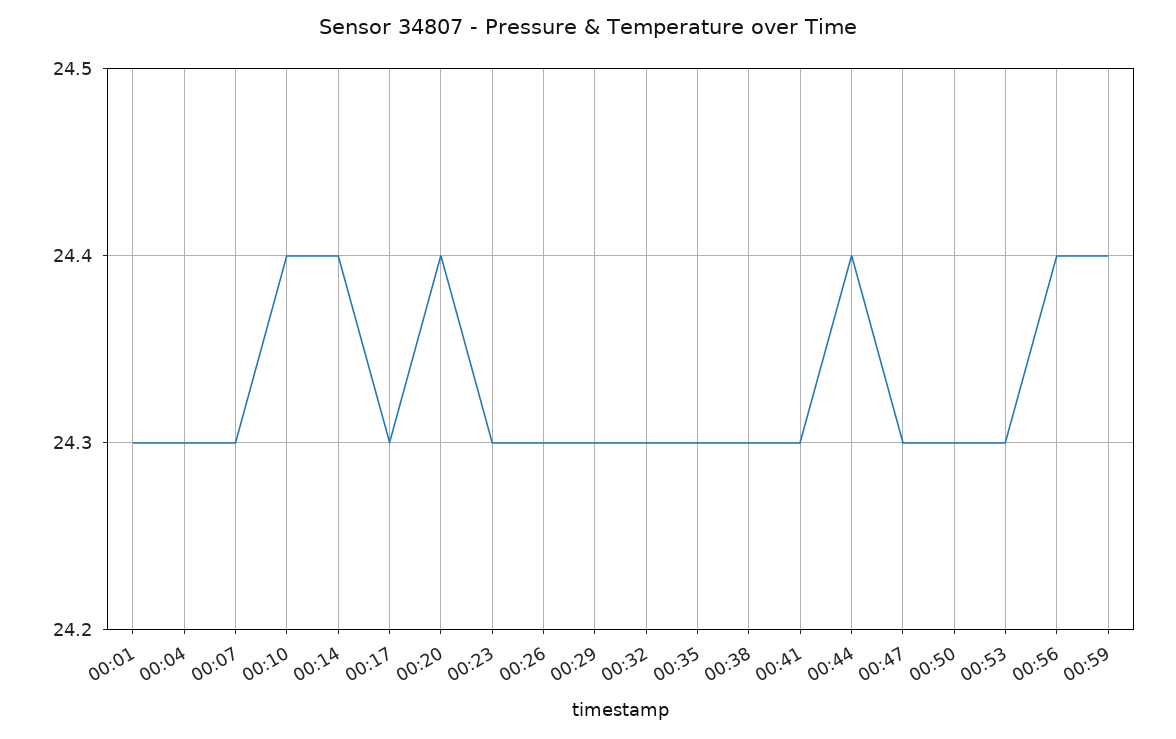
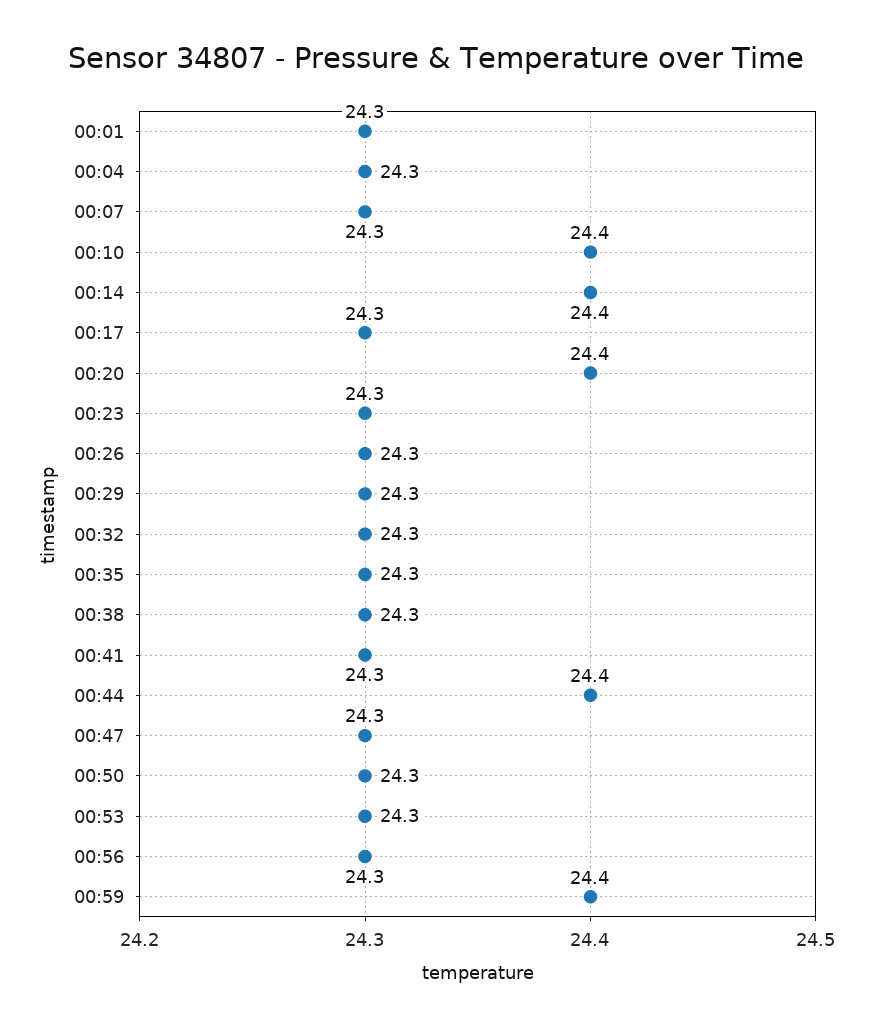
  {
    "00:01": 24.3,
    "00:04": 24.3,
    "00:07": 24.3,
    "00:10": 24.4,
    "00:14": 24.4,
    "00:17": 24.3,
    "00:20": 24.4,
    "00:23": 24.3,
    "00:26": 24.3,
    "00:29": 24.3,
    "00:32": 24.3,
    "00:35": 24.3,
    "00:38": 24.3,
    "00:41": 24.3,
    "00:44": 24.4,
    "00:47": 24.3,
    "00:50": 24.3,
    "00:53": 24.3,
-   "00:56": 24.4,
+   "00:56": 24.3,
    "00:59": 24.4
  }

